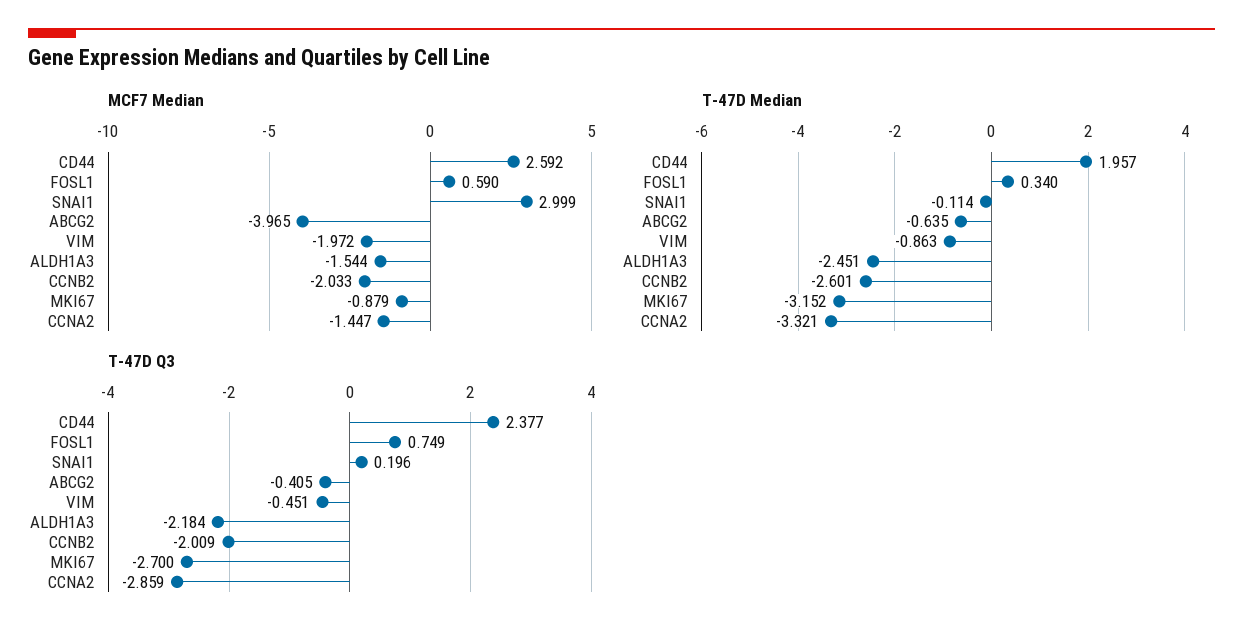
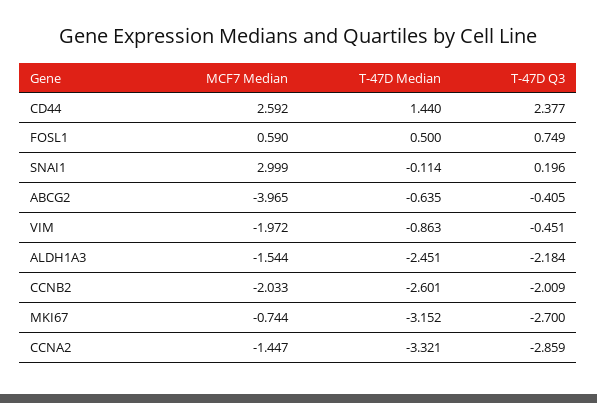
  {
    "MCF7 Median": {
      "CD44": 2.592,
      "FOSL1": 0.59,
      "SNAI1": 2.999,
      "ABCG2": -3.965,
      "VIM": -1.972,
      "ALDH1A3": -1.544,
      "CCNB2": -2.033,
-     "MKI67": -0.879,
+     "MKI67": -0.744,
      "CCNA2": -1.447
    },
    "T-47D Median": {
-     "CD44": 1.957,
+     "CD44": 1.44,
-     "FOSL1": 0.34,
+     "FOSL1": 0.5,
      "SNAI1": -0.114,
      "ABCG2": -0.635,
      "VIM": -0.863,
      "ALDH1A3": -2.451,
      "CCNB2": -2.601,
      "MKI67": -3.152,
      "CCNA2": -3.321
    },
    "T-47D Q3": {
      "CD44": 2.377,
      "FOSL1": 0.749,
      "SNAI1": 0.196,
      "ABCG2": -0.405,
      "VIM": -0.451,
      "ALDH1A3": -2.184,
      "CCNB2": -2.009,
      "MKI67": -2.7,
      "CCNA2": -2.859
    }
  }

